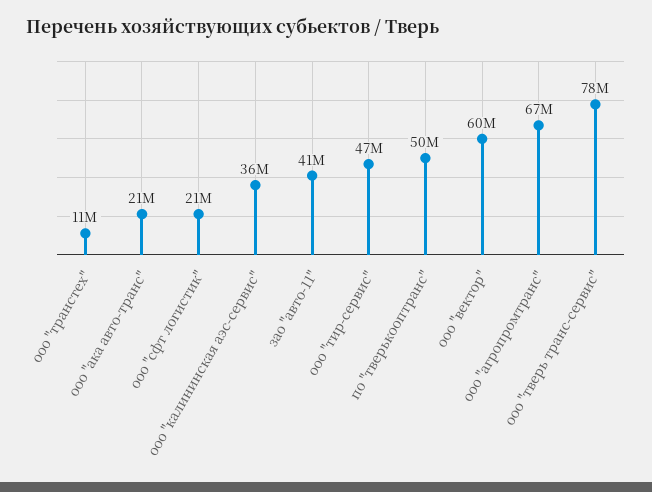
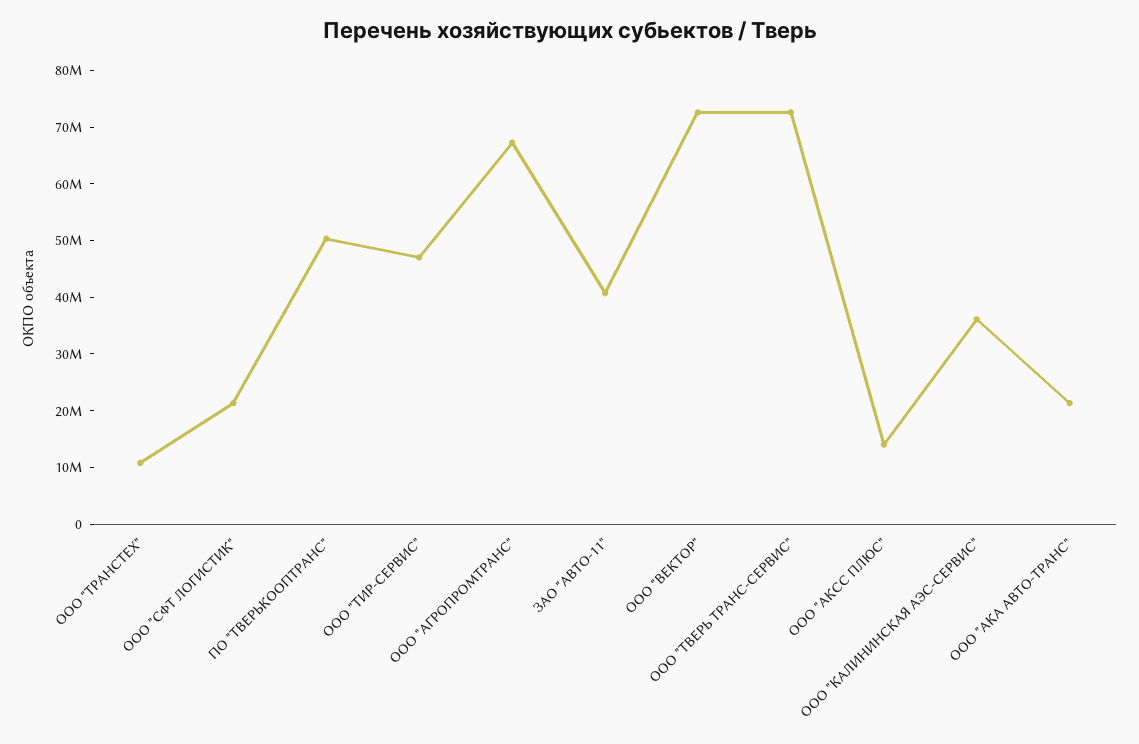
  {
    "ооо \"транстех\"": 11000000,
    "ооо \"ака авто-транс\"": 21000000,
    "ооо \"сфт логистик\"": 21000000,
    "ооо \"калининская аэс-сервис\"": 36000000,
    "зао \"авто-11\"": 41000000,
    "ооо \"тир-сервис\"": 47000000,
    "по \"тверькооптранс\"": 50000000,
-   "ооо \"вектор\"": 60000000,
+   "ооо \"вектор\"": 72000000,
    "ооо \"агропромтранс\"": 67000000,
-   "ооо \"тверь транс-сервис\"": 78000000
+   "ооо \"тверь транс-сервис\"": 72000000,
+   "ООО \"АКСС ПЛЮС\"": 14000000
  }

